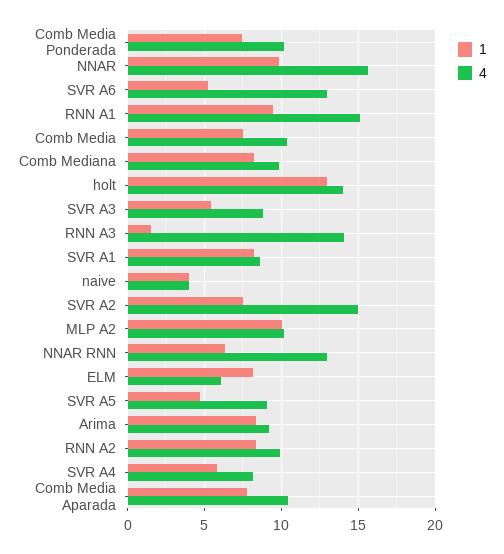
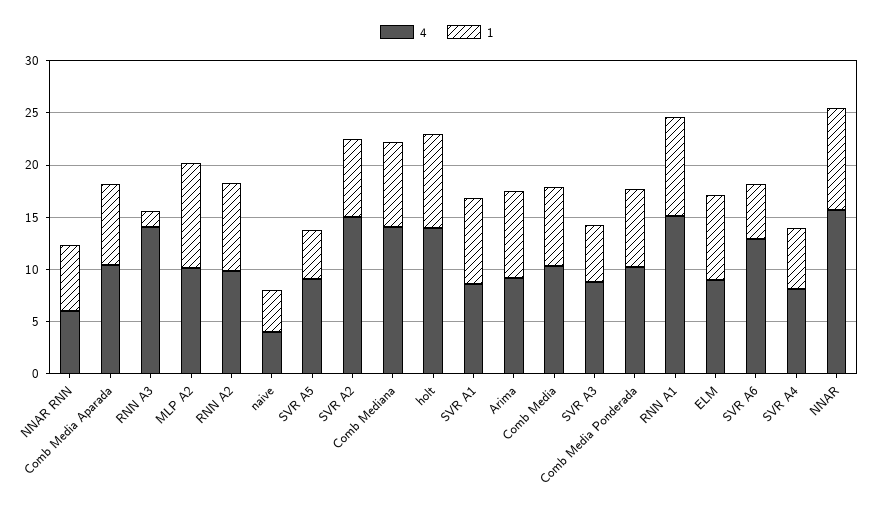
  {
    "1": {
      "Comb Media Ponderada": 7.5,
      "NNAR": 10,
      "SVR A6": 5,
      "RNN A1": 9.5,
      "Comb Media": 7.5,
      "Comb Mediana": 8,
-     "holt": 13,
+     "holt": 9,
      "SVR A3": 5.5,
      "RNN A3": 1.5,
      "SVR A1": 8,
      "naive": 4,
      "SVR A2": 7.5,
      "MLP A2": 10,
      "NNAR RNN": 6.5,
      "ELM": 8,
      "SVR A5": 4.5,
      "Arima": 8.5,
      "RNN A2": 8.5,
      "SVR A4": 6,
      "Comb Media Aparada": 8
    },
    "4": {
      "Comb Media Ponderada": 10,
      "NNAR": 15.5,
      "SVR A6": 13,
      "RNN A1": 15,
      "Comb Media": 10.5,
-     "Comb Mediana": 10,
+     "Comb Mediana": 14,
      "holt": 14,
      "SVR A3": 9,
      "RNN A3": 14,
      "SVR A1": 8.5,
      "naive": 4,
      "SVR A2": 15,
      "MLP A2": 10,
-     "NNAR RNN": 13,
+     "NNAR RNN": 6,
-     "ELM": 6,
+     "ELM": 9,
      "SVR A5": 9,
      "Arima": 9,
      "RNN A2": 10,
      "SVR A4": 8,
      "Comb Media Aparada": 10.5
    }
  }

